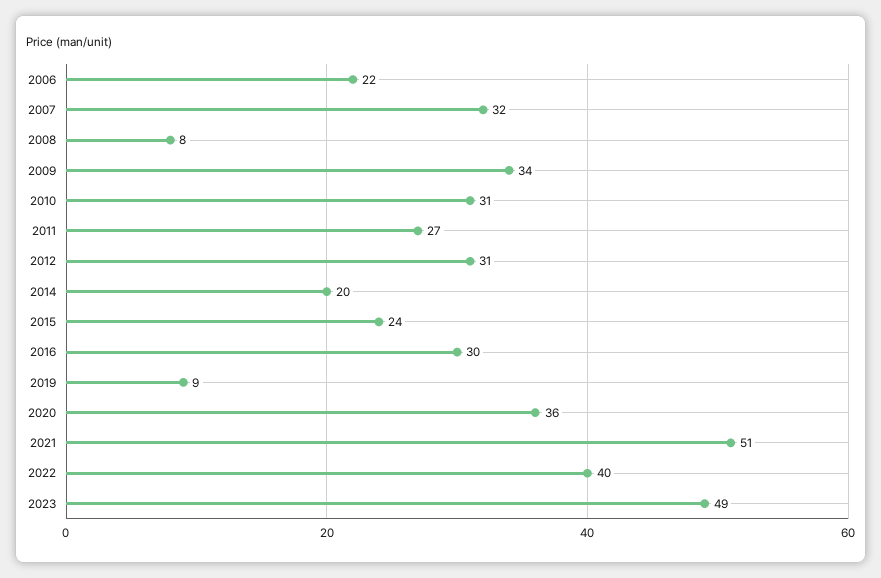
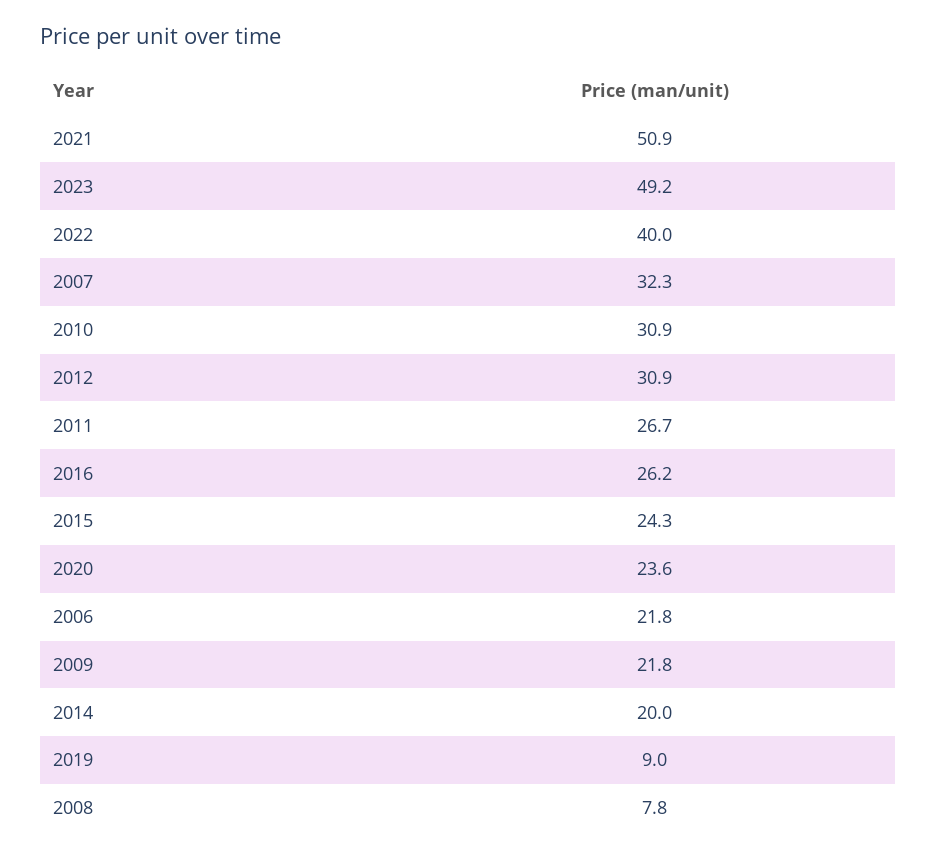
  {
    "2006": 21.8,
    "2007": 32.3,
    "2008": 7.8,
-   "2009": 34,
+   "2009": 21.8,
    "2010": 30.9,
    "2011": 26.7,
    "2012": 30.9,
    "2014": 20,
    "2015": 24.3,
-   "2016": 30,
+   "2016": 26.2,
    "2019": 9,
-   "2020": 36,
+   "2020": 23.6,
    "2021": 50.9,
    "2022": 40,
    "2023": 49.2
  }

